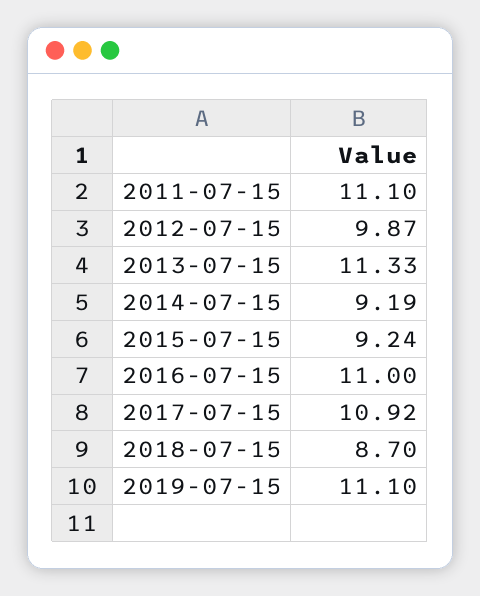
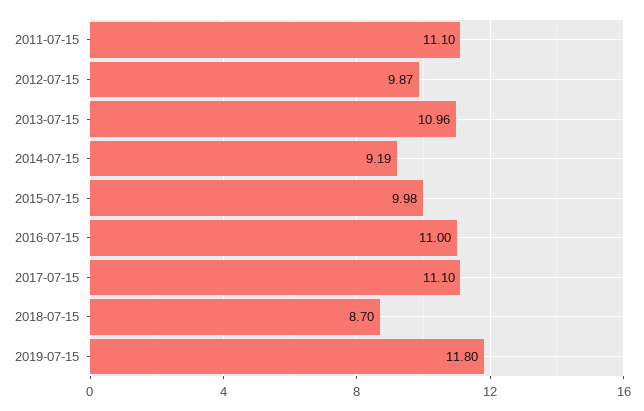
  {
    "2011-07-15": 11.1,
    "2012-07-15": 9.87,
-   "2013-07-15": 11.33,
+   "2013-07-15": 10.96,
    "2014-07-15": 9.19,
-   "2015-07-15": 9.24,
+   "2015-07-15": 9.98,
    "2016-07-15": 11,
-   "2017-07-15": 10.92,
+   "2017-07-15": 11.1,
    "2018-07-15": 8.7,
-   "2019-07-15": 11.1
+   "2019-07-15": 11.8
  }

